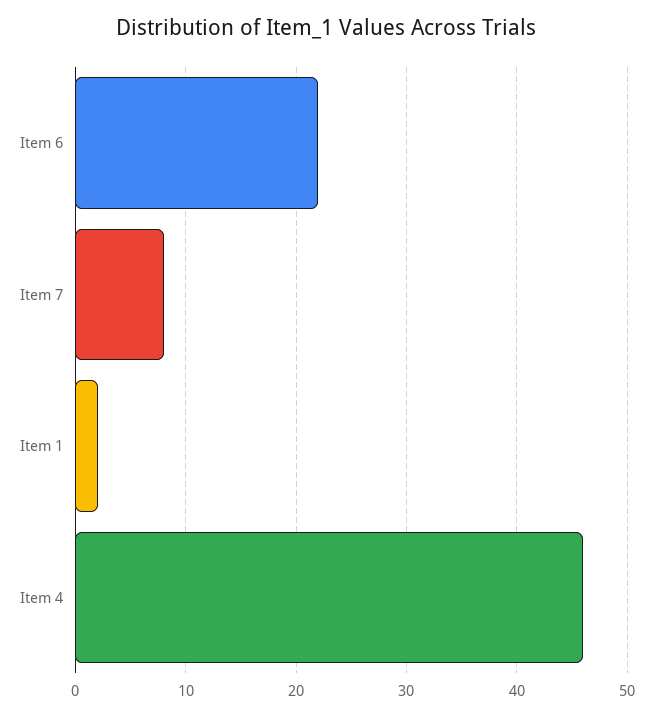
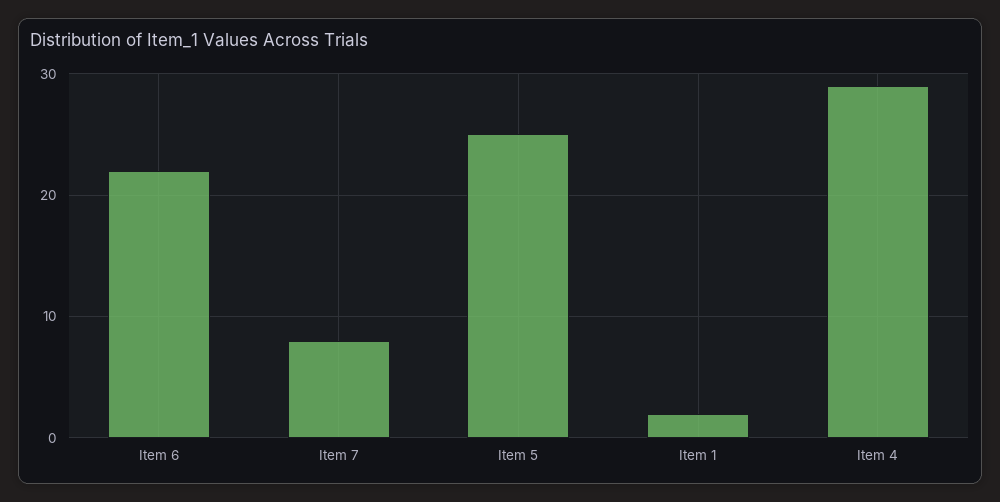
  {
    "Item 6": 22,
    "Item 7": 8,
    "Item 1": 2,
-   "Item 4": 46
+   "Item 4": 29,
+   "Item 5": 25
  }

